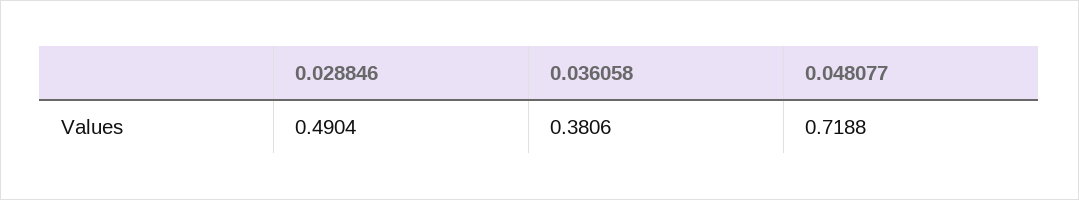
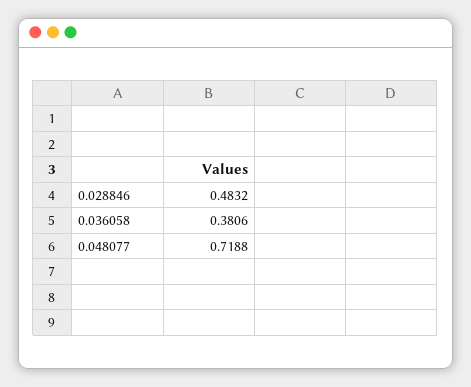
  {
-   "0.028846": 0.4904,
+   "0.028846": 0.4832,
    "0.036058": 0.3806,
    "0.048077": 0.7188
  }

